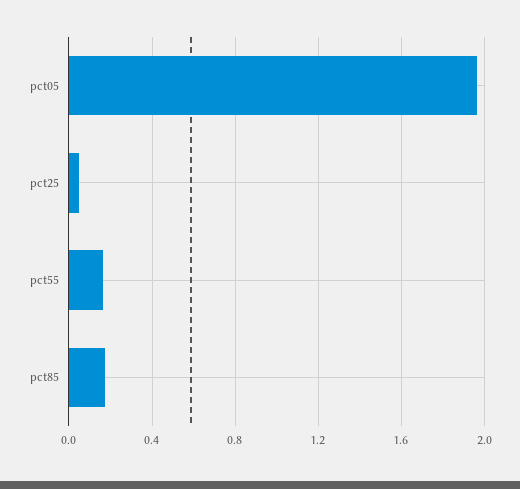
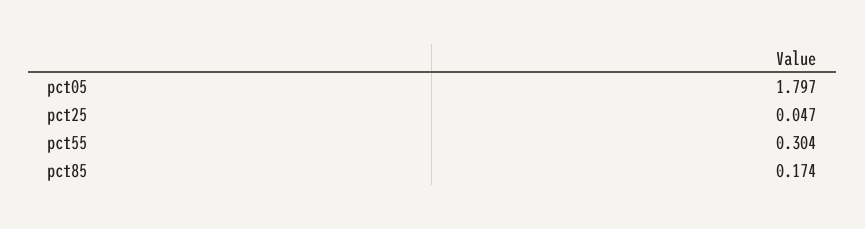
  {
-   "pct05": 1.95,
+   "pct05": 1.797,
    "pct25": 0.047,
-   "pct55": 0.15,
+   "pct55": 0.304,
    "pct85": 0.174
  }

